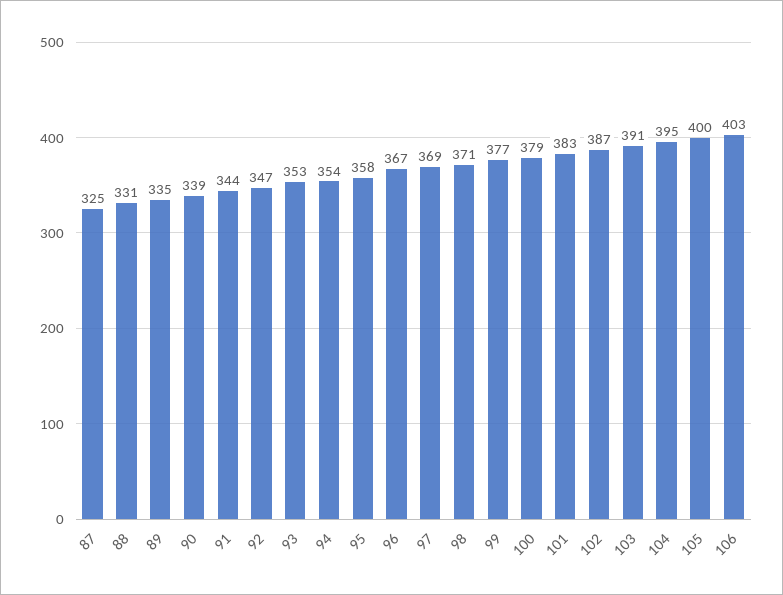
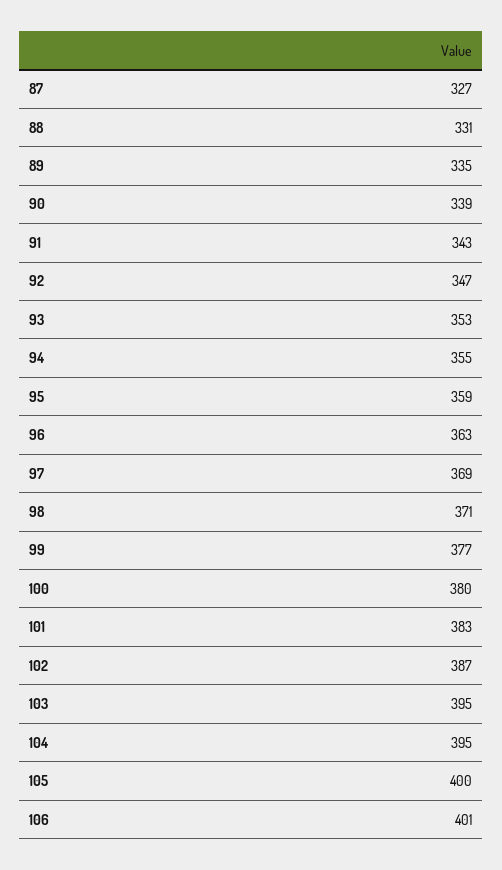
  {
-   "87": 325,
+   "87": 327,
    "88": 331,
    "89": 335,
    "90": 339,
-   "91": 344,
+   "91": 343,
    "92": 347,
    "93": 353,
-   "94": 354,
+   "94": 355,
-   "95": 358,
+   "95": 359,
-   "96": 367,
+   "96": 363,
    "97": 369,
    "98": 371,
    "99": 377,
-   "100": 379,
+   "100": 380,
    "101": 383,
    "102": 387,
-   "103": 391,
+   "103": 395,
    "104": 395,
    "105": 400,
-   "106": 403
+   "106": 401
  }

